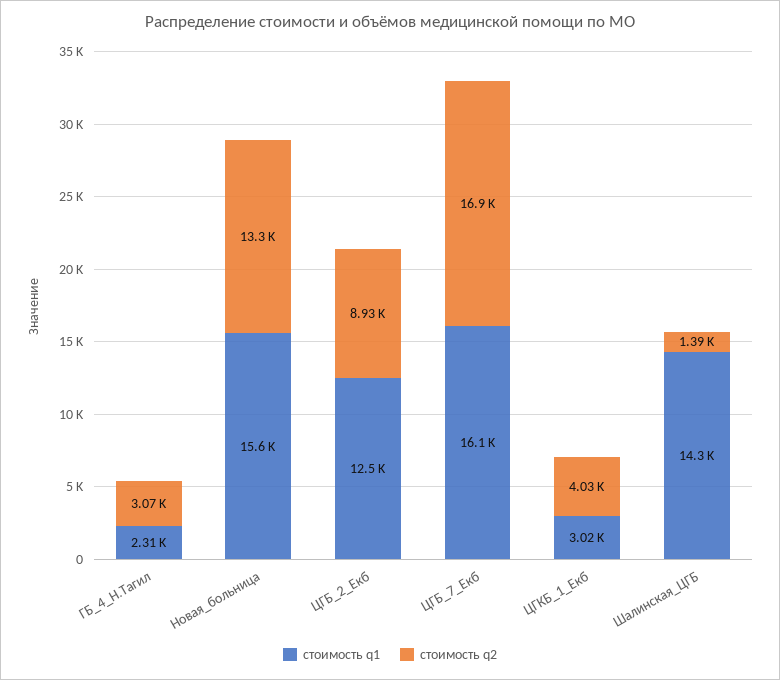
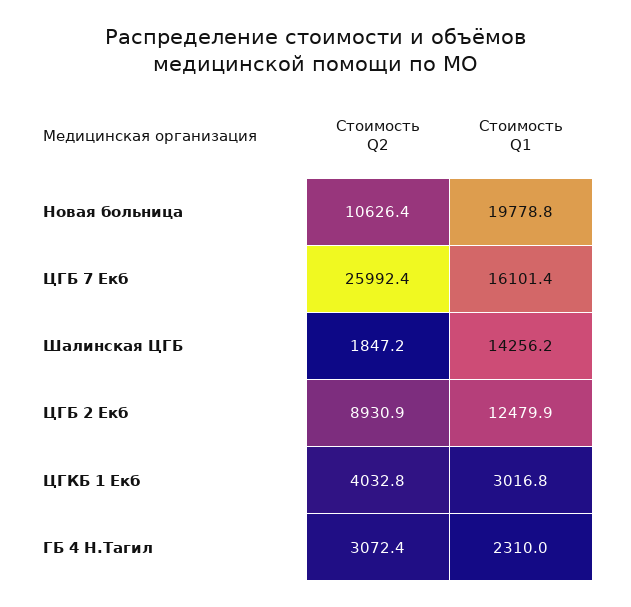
  {
    "стоимость q1": {
      "ГБ_4_Н.Тагил": 2310,
-     "Новая_больница": 15600,
+     "Новая_больница": 19778.8,
      "ЦГБ_2_Екб": 12479.9,
      "ЦГБ_7_Екб": 16101.4,
      "ЦГКБ_1_Екб": 3016.8,
      "Шалинская_ЦГБ": 14256.2
    },
    "стоимость q2": {
      "ГБ_4_Н.Тагил": 3072.4,
-     "Новая_больница": 13300,
+     "Новая_больница": 10626.4,
      "ЦГБ_2_Екб": 8930.9,
-     "ЦГБ_7_Екб": 16900,
+     "ЦГБ_7_Екб": 25992.4,
      "ЦГКБ_1_Екб": 4032.8,
-     "Шалинская_ЦГБ": 1390
+     "Шалинская_ЦГБ": 1847.2
    }
  }

